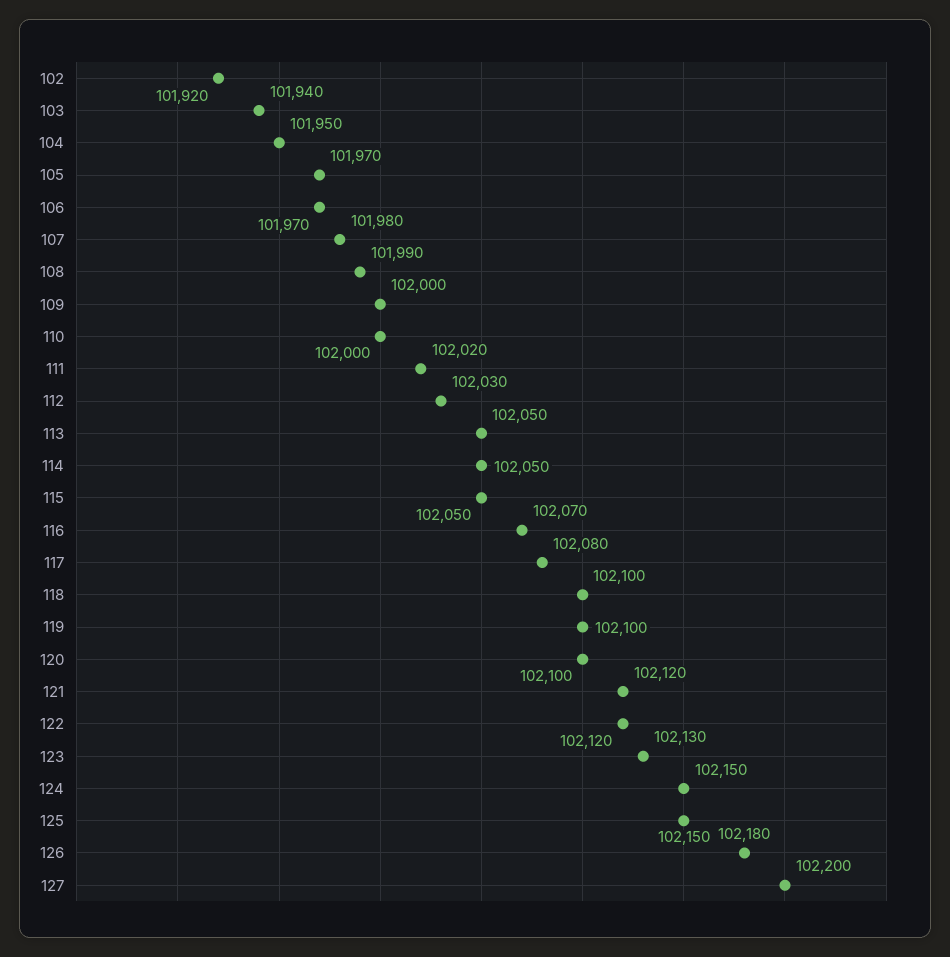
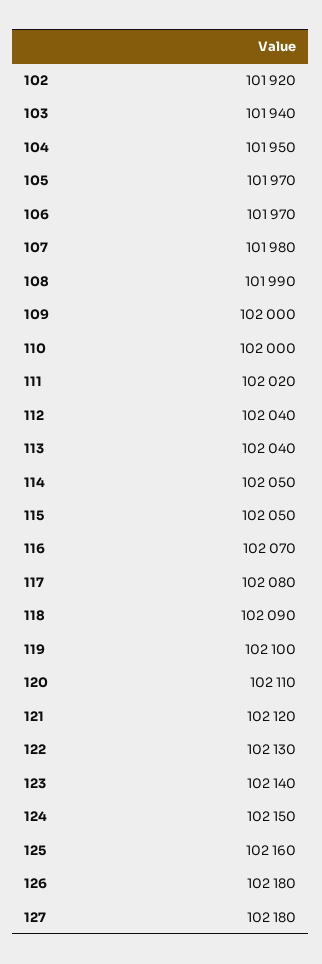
  {
    "102": 101920,
    "103": 101940,
    "104": 101950,
    "105": 101970,
    "106": 101970,
    "107": 101980,
    "108": 101990,
    "109": 102000,
    "110": 102000,
    "111": 102020,
-   "112": 102030,
+   "112": 102040,
-   "113": 102050,
+   "113": 102040,
    "114": 102050,
    "115": 102050,
    "116": 102070,
    "117": 102080,
-   "118": 102100,
+   "118": 102090,
    "119": 102100,
-   "120": 102100,
+   "120": 102110,
    "121": 102120,
-   "122": 102120,
+   "122": 102130,
-   "123": 102130,
+   "123": 102140,
    "124": 102150,
-   "125": 102150,
+   "125": 102160,
    "126": 102180,
-   "127": 102200
+   "127": 102180
  }

